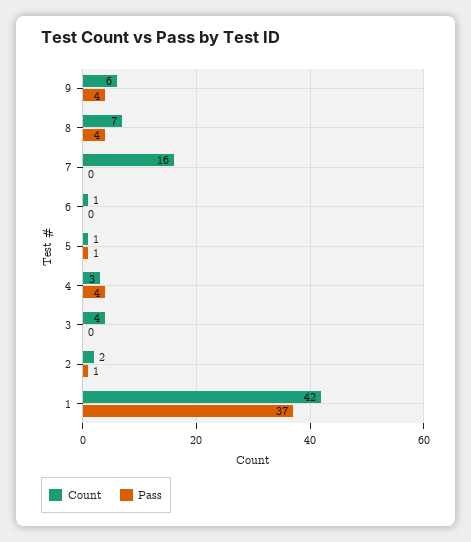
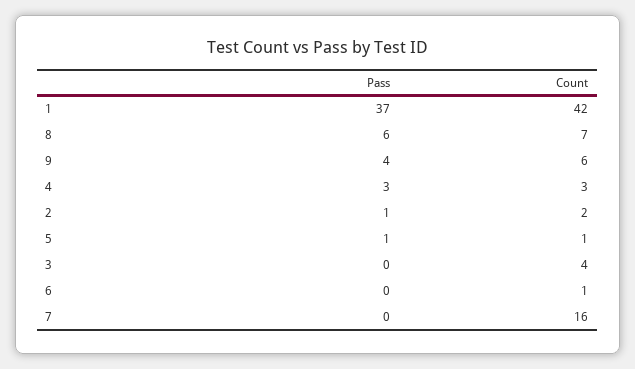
  {
    "Count": {
      "9": 6,
      "8": 7,
      "7": 16,
      "6": 1,
      "5": 1,
      "4": 3,
      "3": 4,
      "2": 2,
      "1": 42
    },
    "Pass": {
      "9": 4,
-     "8": 4,
+     "8": 6,
      "7": 0,
      "6": 0,
      "5": 1,
-     "4": 4,
+     "4": 3,
      "3": 0,
      "2": 1,
      "1": 37
    }
  }

